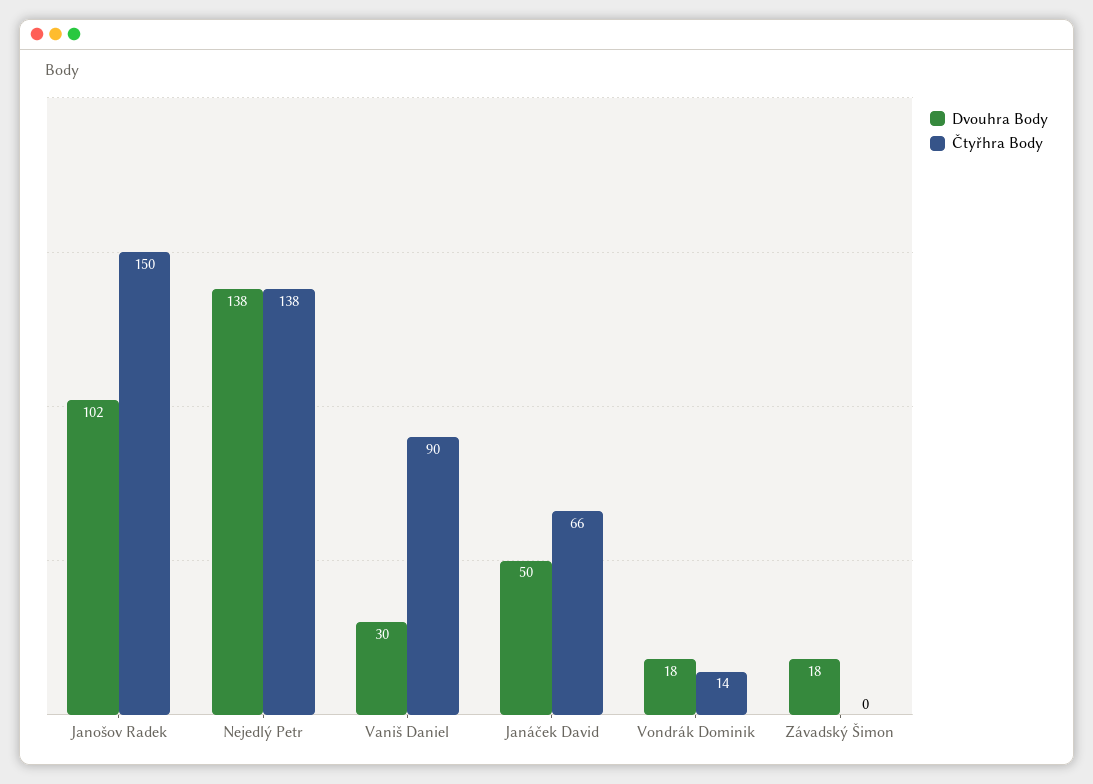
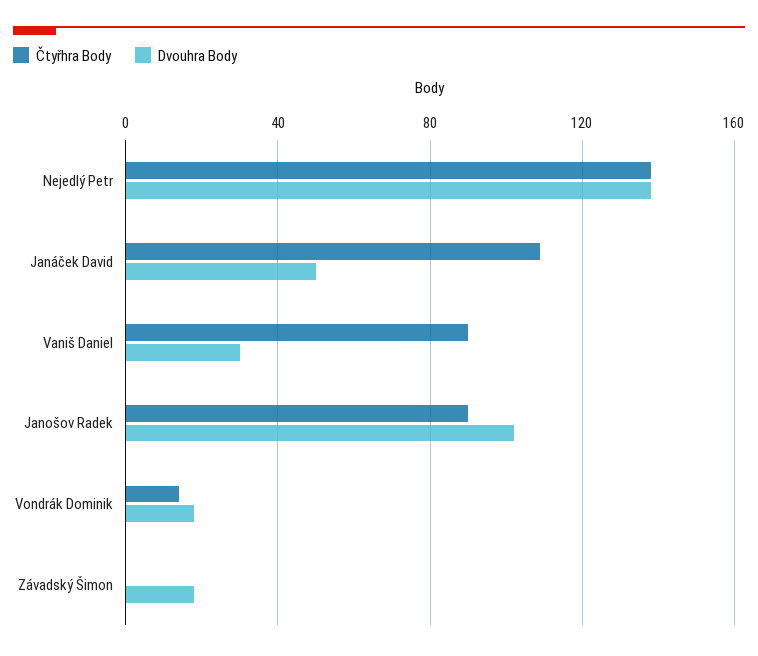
  {
    "Dvouhra Body": {
      "Janošov Radek": 102,
      "Nejedlý Petr": 138,
      "Vaniš Daniel": 30,
      "Janáček David": 50,
      "Vondrák Dominik": 18,
      "Závadský Šimon": 18
    },
    "Čtyřhra Body": {
-     "Janošov Radek": 150,
+     "Janošov Radek": 90,
      "Nejedlý Petr": 138,
      "Vaniš Daniel": 90,
-     "Janáček David": 66,
+     "Janáček David": 110,
      "Vondrák Dominik": 14,
      "Závadský Šimon": 0
    }
  }

